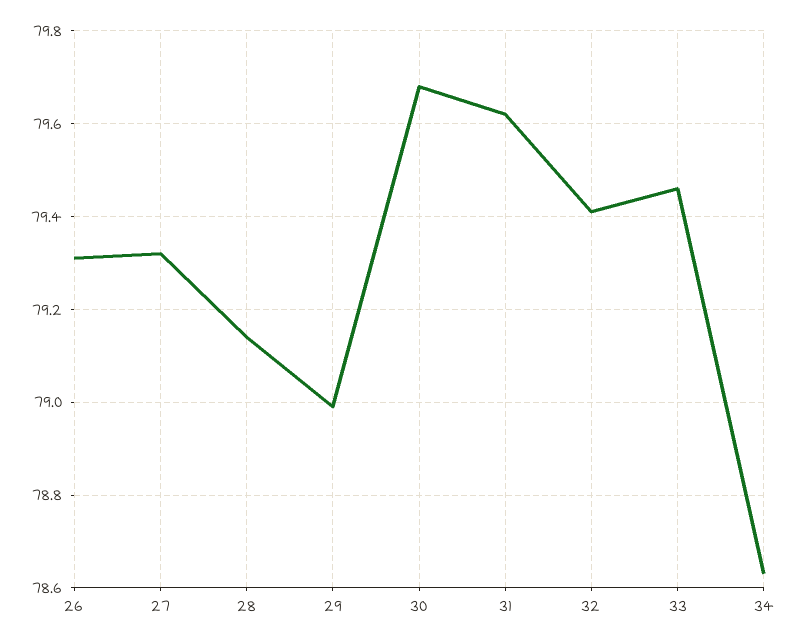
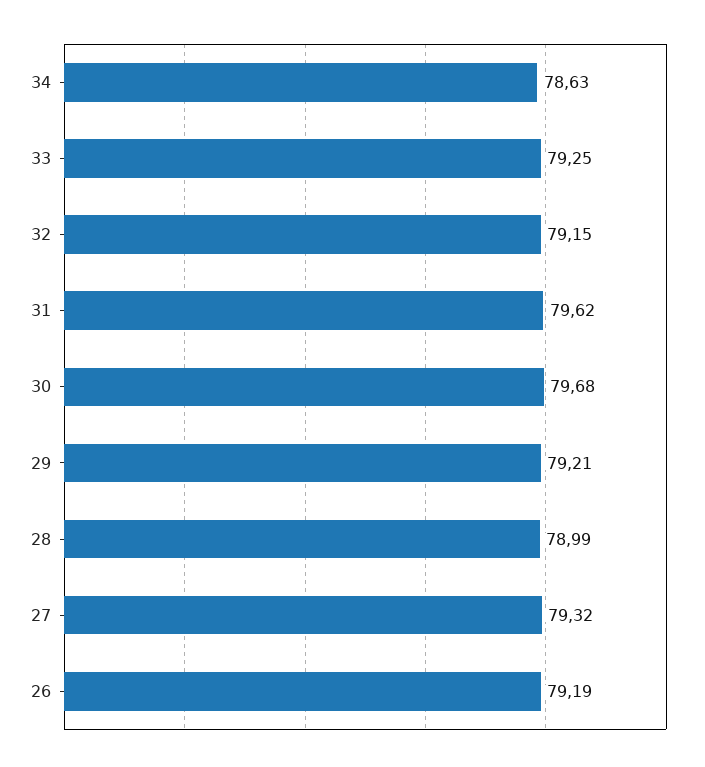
  {
-   "26": 79.3,
+   "26": 79.19,
    "27": 79.32,
-   "28": 79.15,
+   "28": 78.99,
-   "29": 79,
+   "29": 79.21,
    "30": 79.68,
    "31": 79.62,
-   "32": 79.4,
+   "32": 79.15,
-   "33": 79.45,
+   "33": 79.25,
    "34": 78.63
  }

